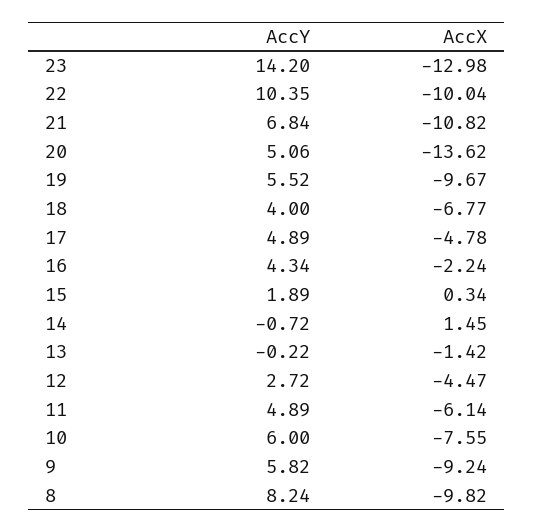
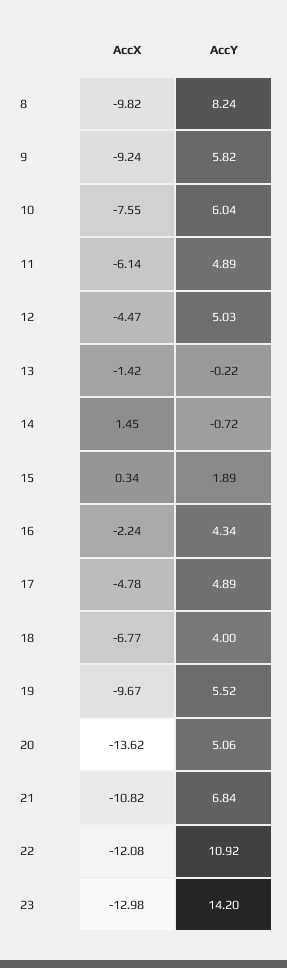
  {
    "AccY": {
      "23": 14.2,
-     "22": 10.35,
+     "22": 10.92,
      "21": 6.84,
      "20": 5.06,
      "19": 5.52,
      "18": 4,
      "17": 4.89,
      "16": 4.34,
      "15": 1.89,
      "14": -0.72,
      "13": -0.22,
-     "12": 2.72,
+     "12": 5.03,
      "11": 4.89,
-     "10": 6,
+     "10": 6.04,
      "9": 5.82,
      "8": 8.24
    },
    "AccX": {
      "23": -12.98,
-     "22": -10.04,
+     "22": -12.08,
      "21": -10.82,
      "20": -13.62,
      "19": -9.67,
      "18": -6.77,
      "17": -4.78,
      "16": -2.24,
      "15": 0.34,
      "14": 1.45,
      "13": -1.42,
      "12": -4.47,
      "11": -6.14,
      "10": -7.55,
      "9": -9.24,
      "8": -9.82
    }
  }

